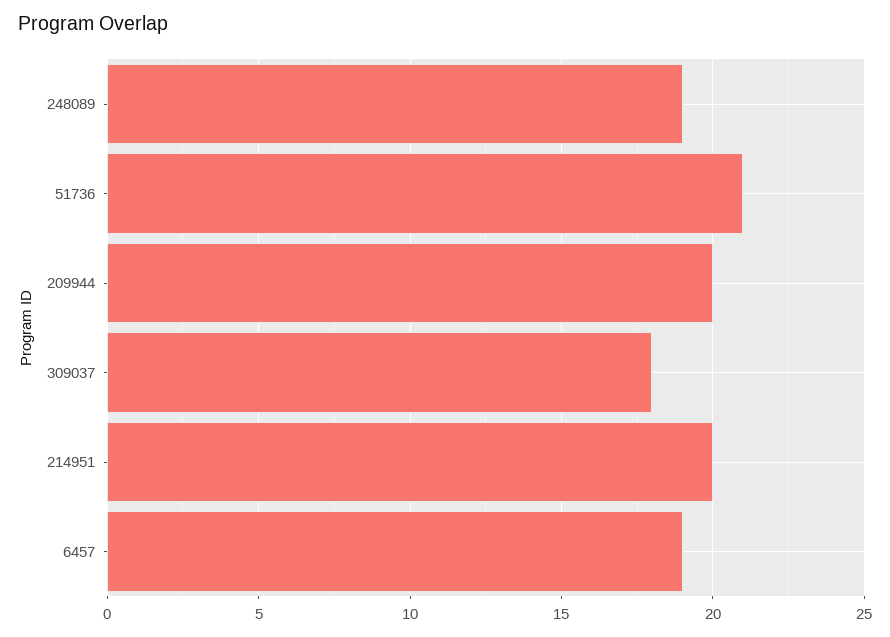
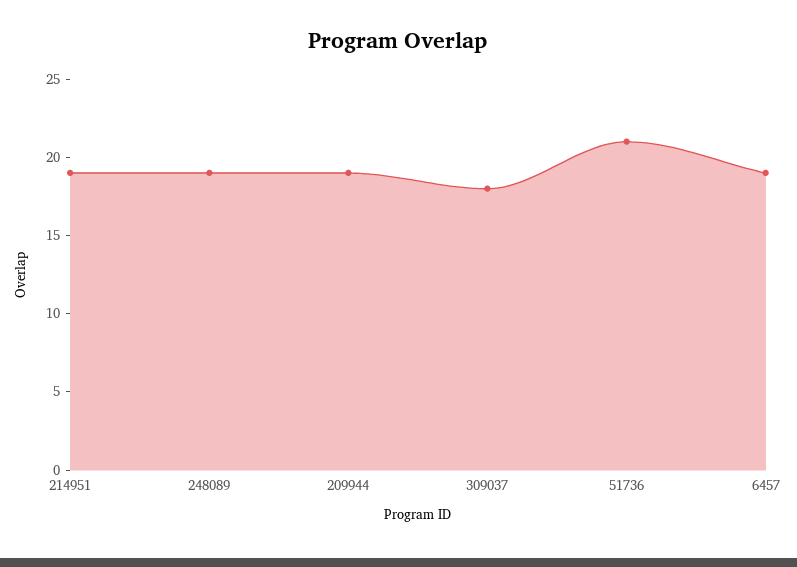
  {
    "248089": 19,
    "51736": 21,
-   "209944": 20,
+   "209944": 19,
    "309037": 18,
-   "214951": 20,
+   "214951": 19,
    "6457": 19
  }

